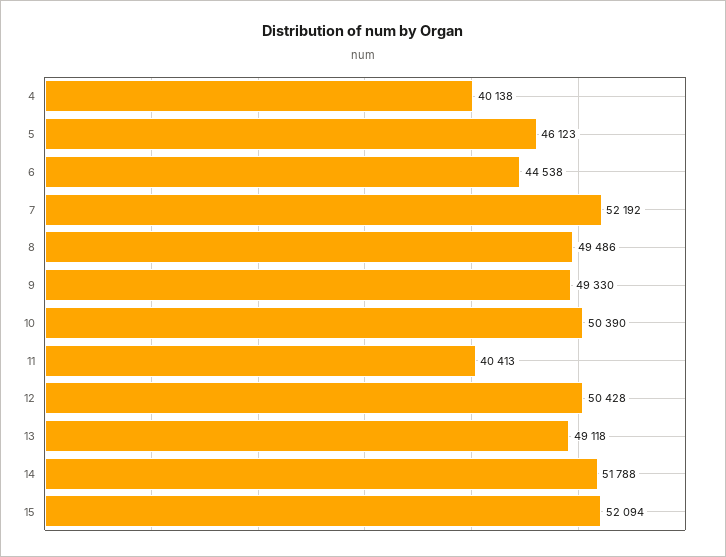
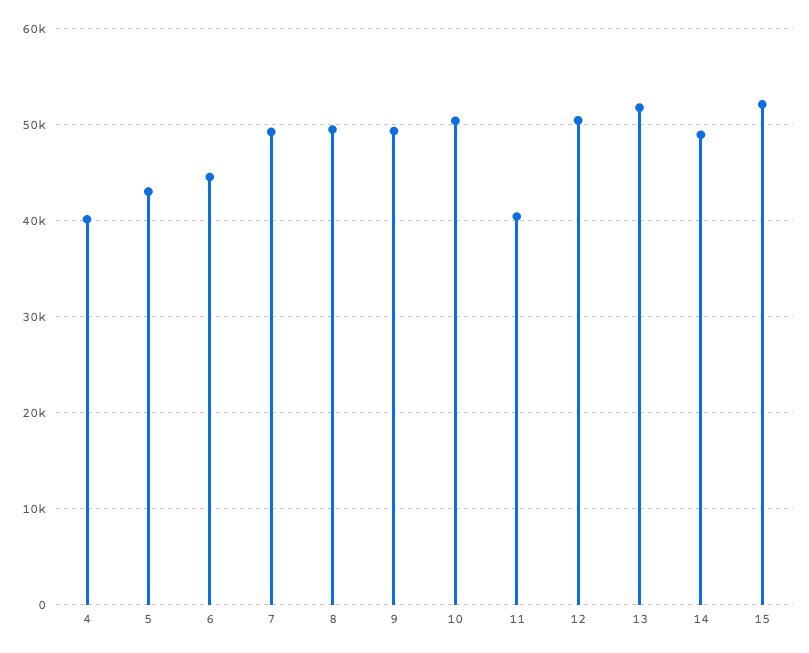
  {
    "4": 40138,
-   "5": 46123,
+   "5": 43000,
    "6": 44538,
-   "7": 52192,
+   "7": 49000,
    "8": 49486,
    "9": 49330,
    "10": 50390,
    "11": 40413,
    "12": 50428,
-   "13": 49118,
+   "13": 52000,
-   "14": 51788,
+   "14": 49000,
    "15": 52094
  }

